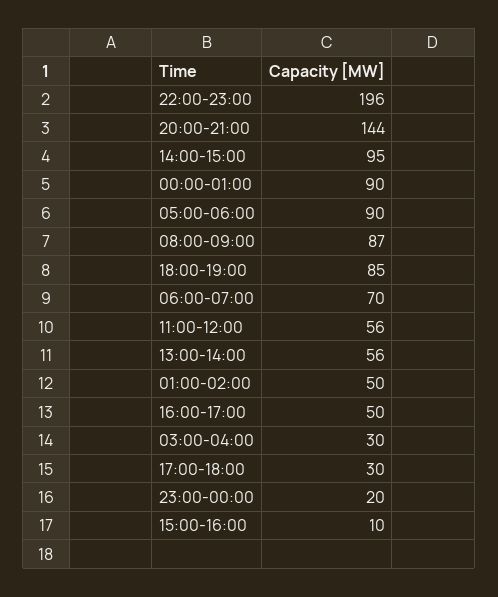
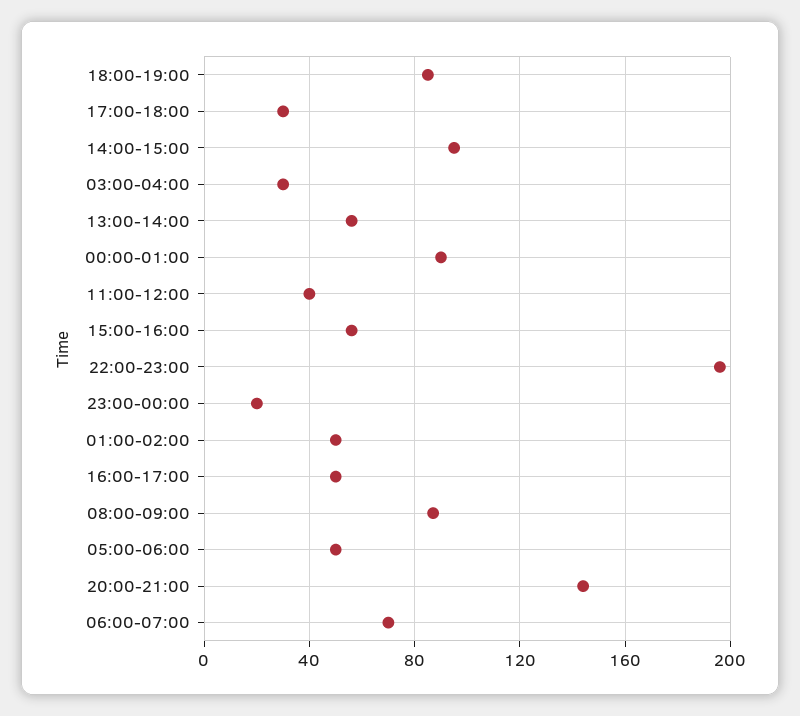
  {
    "22:00-23:00": 196,
    "20:00-21:00": 144,
    "14:00-15:00": 95,
    "00:00-01:00": 90,
-   "05:00-06:00": 90,
+   "05:00-06:00": 50,
    "08:00-09:00": 87,
    "18:00-19:00": 85,
    "06:00-07:00": 70,
-   "11:00-12:00": 56,
+   "11:00-12:00": 40,
    "13:00-14:00": 56,
    "01:00-02:00": 50,
    "16:00-17:00": 50,
    "03:00-04:00": 30,
    "17:00-18:00": 30,
    "23:00-00:00": 20,
-   "15:00-16:00": 10
+   "15:00-16:00": 55
  }

